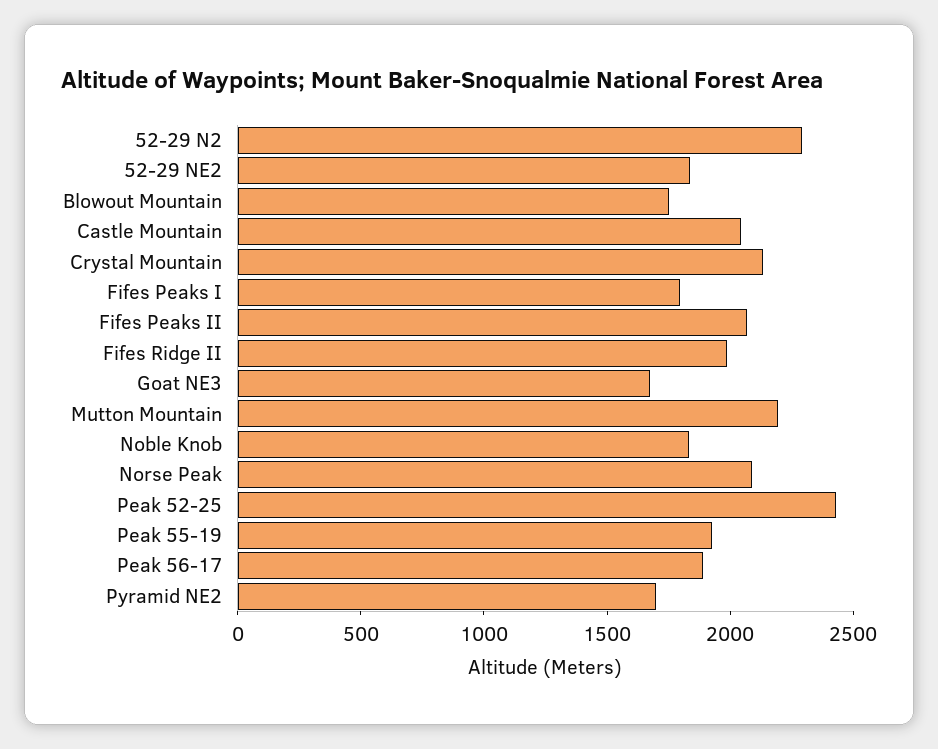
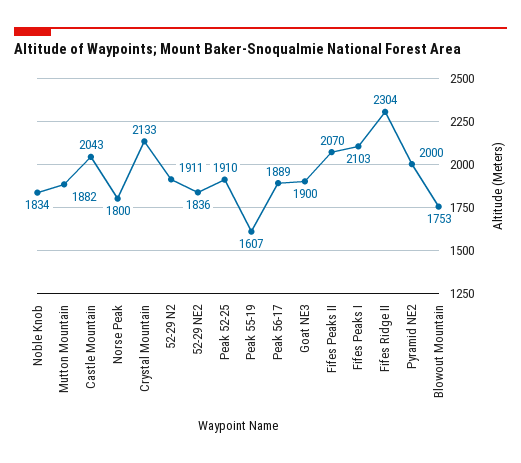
  {
-   "52-29 N2": 2300,
+   "52-29 N2": 1911,
    "52-29 NE2": 1836,
    "Blowout Mountain": 1753,
    "Castle Mountain": 2043,
    "Crystal Mountain": 2133,
-   "Fifes Peaks I": 1800,
+   "Fifes Peaks I": 2103,
    "Fifes Peaks II": 2070,
-   "Fifes Ridge II": 2000,
+   "Fifes Ridge II": 2304,
-   "Goat NE3": 1700,
+   "Goat NE3": 1900,
-   "Mutton Mountain": 2200,
+   "Mutton Mountain": 1882,
    "Noble Knob": 1834,
-   "Norse Peak": 2100,
+   "Norse Peak": 1800,
-   "Peak 52-25": 2400,
+   "Peak 52-25": 1910,
-   "Peak 55-19": 1900,
+   "Peak 55-19": 1607,
    "Peak 56-17": 1889,
-   "Pyramid NE2": 1700
+   "Pyramid NE2": 2000
  }

